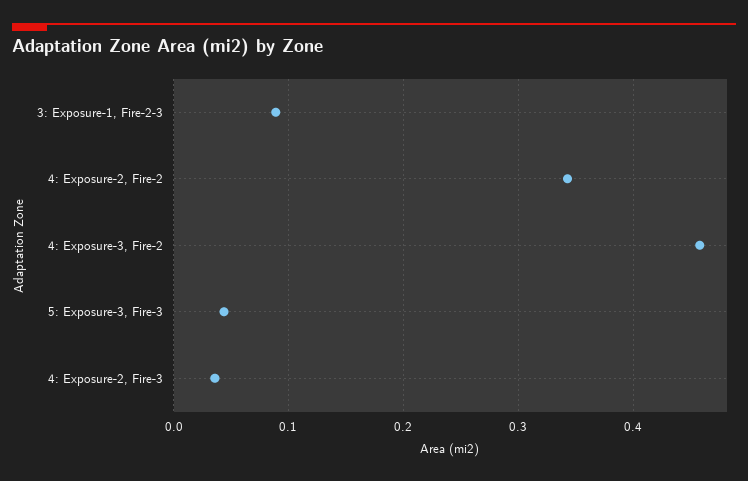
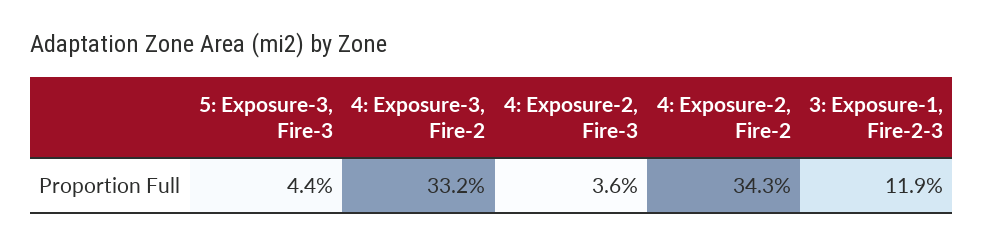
  {
-   "3: Exposure-1, Fire-2-3": 0.09,
+   "3: Exposure-1, Fire-2-3": 0.119,
    "4: Exposure-2, Fire-2": 0.343,
-   "4: Exposure-3, Fire-2": 0.46,
+   "4: Exposure-3, Fire-2": 0.332,
    "5: Exposure-3, Fire-3": 0.044,
    "4: Exposure-2, Fire-3": 0.036
  }

